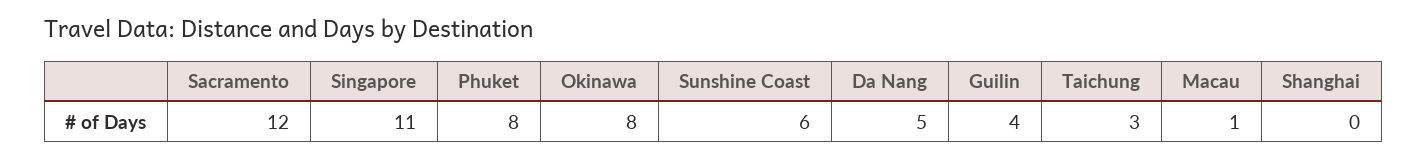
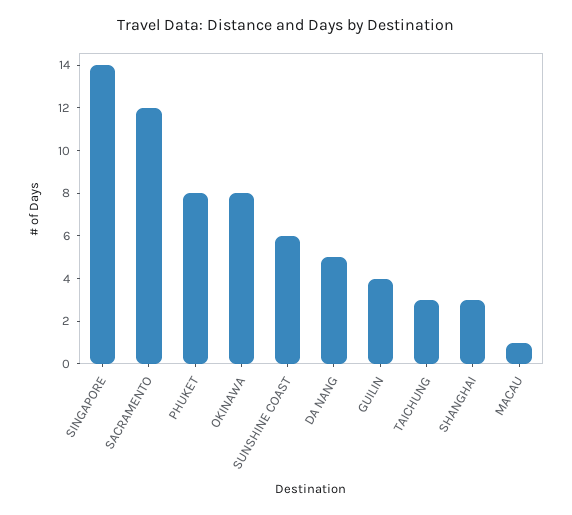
  {
    "Sacramento": 12,
-   "Singapore": 11,
+   "Singapore": 14,
    "Phuket": 8,
    "Okinawa": 8,
    "Sunshine Coast": 6,
    "Da Nang": 5,
    "Guilin": 4,
    "Taichung": 3,
    "Macau": 1,
-   "Shanghai": 0
+   "Shanghai": 3
  }

